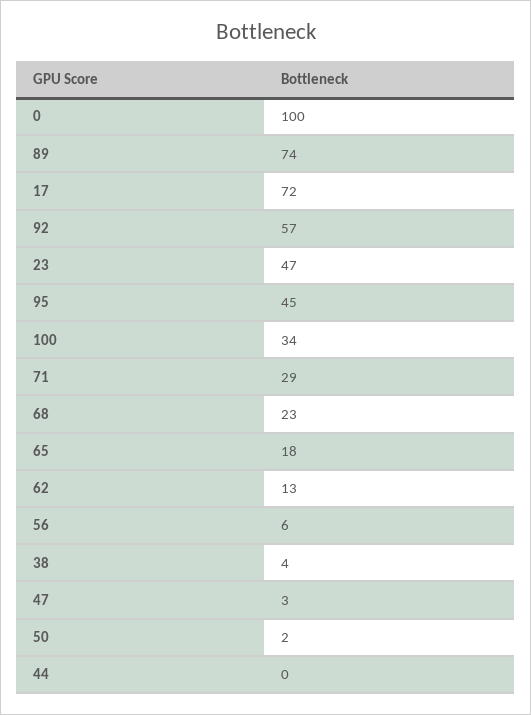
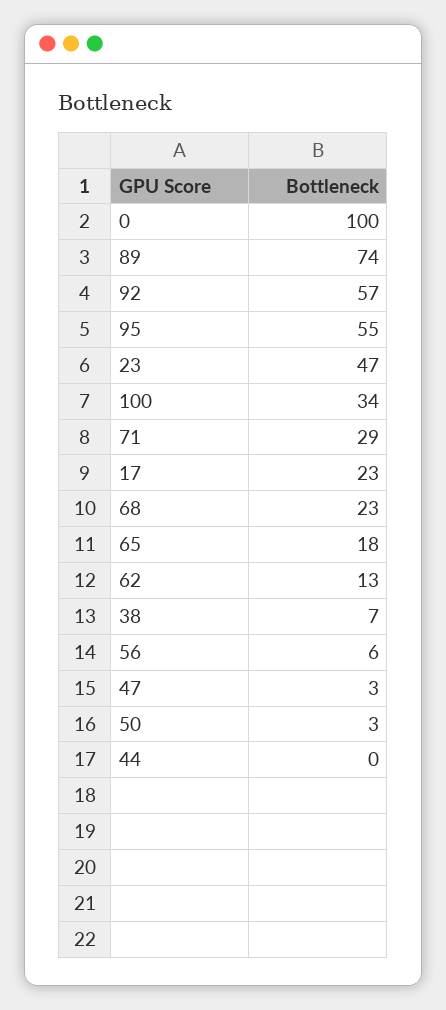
  {
    "0": 100,
    "89": 74,
-   "17": 72,
+   "17": 23,
    "92": 57,
    "23": 47,
-   "95": 45,
+   "95": 55,
    "100": 34,
    "71": 29,
    "68": 23,
    "65": 18,
    "62": 13,
    "56": 6,
-   "38": 4,
+   "38": 7,
    "47": 3,
-   "50": 2,
+   "50": 3,
    "44": 0
  }

